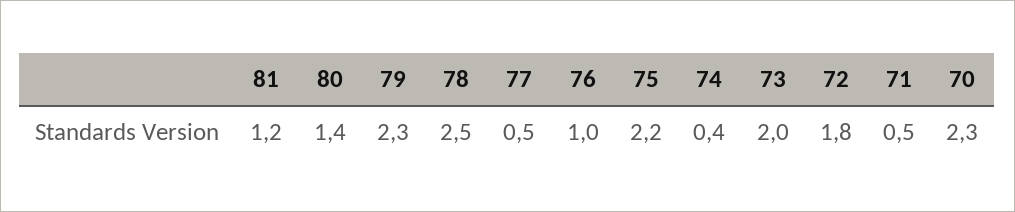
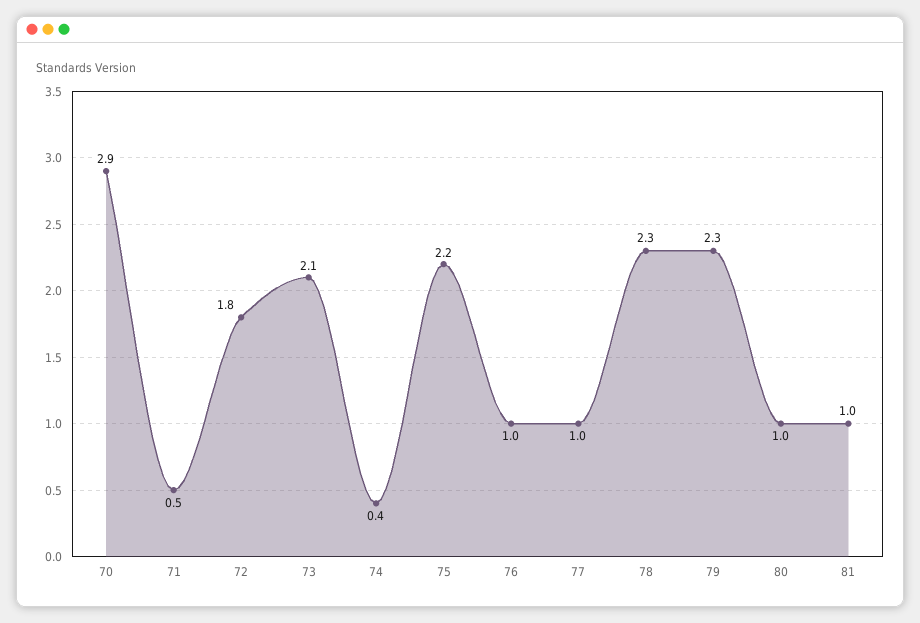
  {
-   "81": 1.2,
+   "81": 1,
-   "80": 1.4,
+   "80": 1,
    "79": 2.3,
-   "78": 2.5,
+   "78": 2.3,
-   "77": 0.5,
+   "77": 1,
    "76": 1,
    "75": 2.2,
    "74": 0.4,
-   "73": 2,
+   "73": 2.1,
    "72": 1.8,
    "71": 0.5,
-   "70": 2.3
+   "70": 2.9
  }

